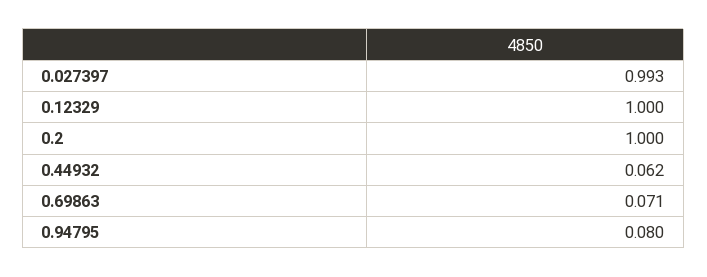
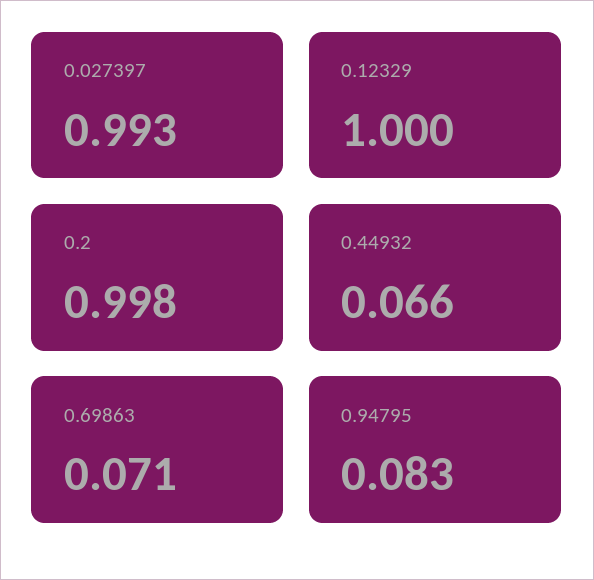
  {
    "0.027397": 0.993,
    "0.12329": 1,
-   "0.2": 1,
+   "0.2": 0.998,
-   "0.44932": 0.062,
+   "0.44932": 0.066,
    "0.69863": 0.071,
-   "0.94795": 0.08
+   "0.94795": 0.083
  }

